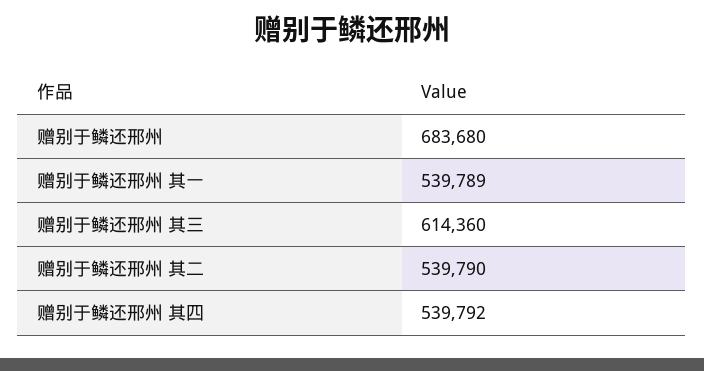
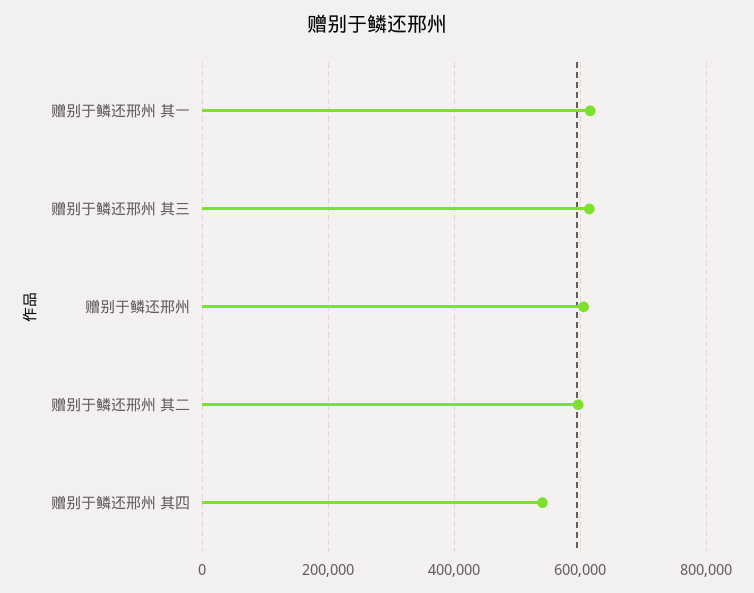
  {
-   "赠别于鳞还邢州": 683680,
+   "赠别于鳞还邢州": 600000,
-   "赠别于鳞还邢州 其一": 539789,
+   "赠别于鳞还邢州 其一": 620000,
    "赠别于鳞还邢州 其三": 614360,
-   "赠别于鳞还邢州 其二": 539790,
+   "赠别于鳞还邢州 其二": 600000,
    "赠别于鳞还邢州 其四": 539792
  }

